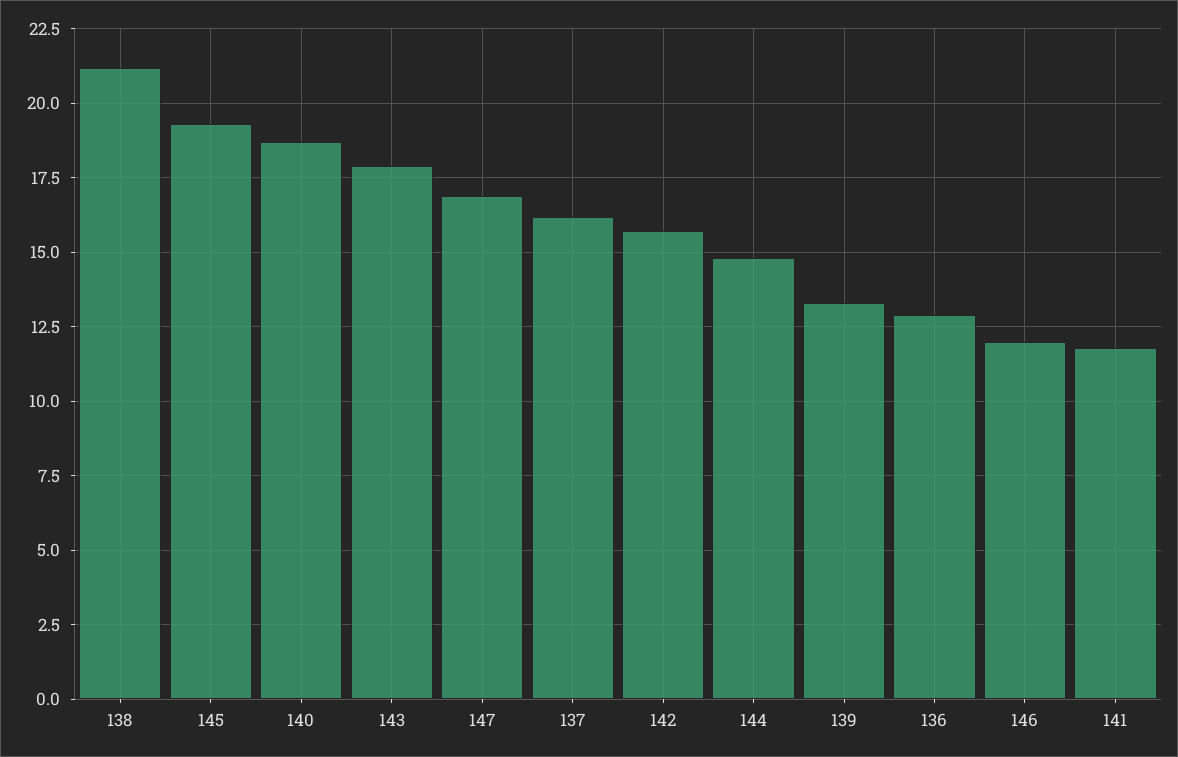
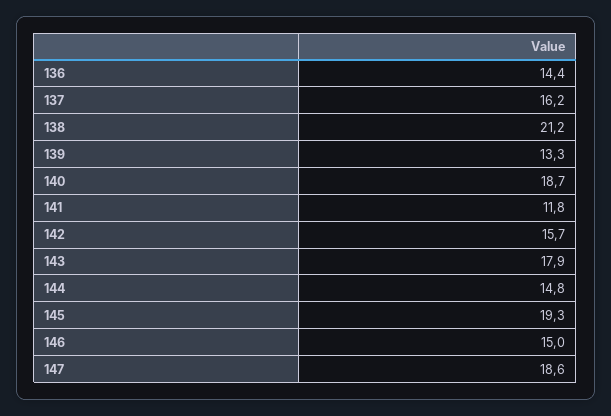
  {
    "138": 21.2,
    "145": 19.3,
    "140": 18.7,
    "143": 17.9,
-   "147": 17,
+   "147": 18.6,
    "137": 16.2,
    "142": 15.7,
    "144": 14.8,
    "139": 13.3,
-   "136": 13,
+   "136": 14.4,
-   "146": 12,
+   "146": 15,
    "141": 11.8
  }

